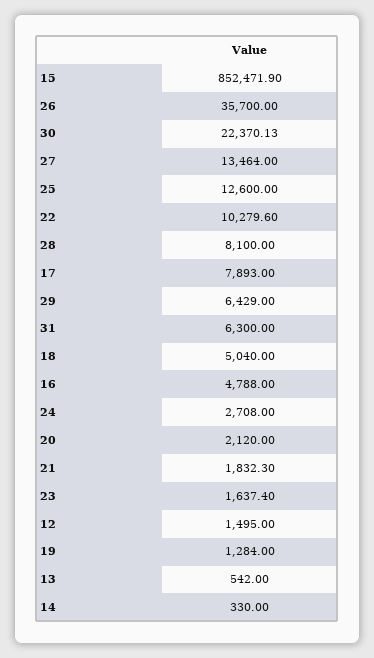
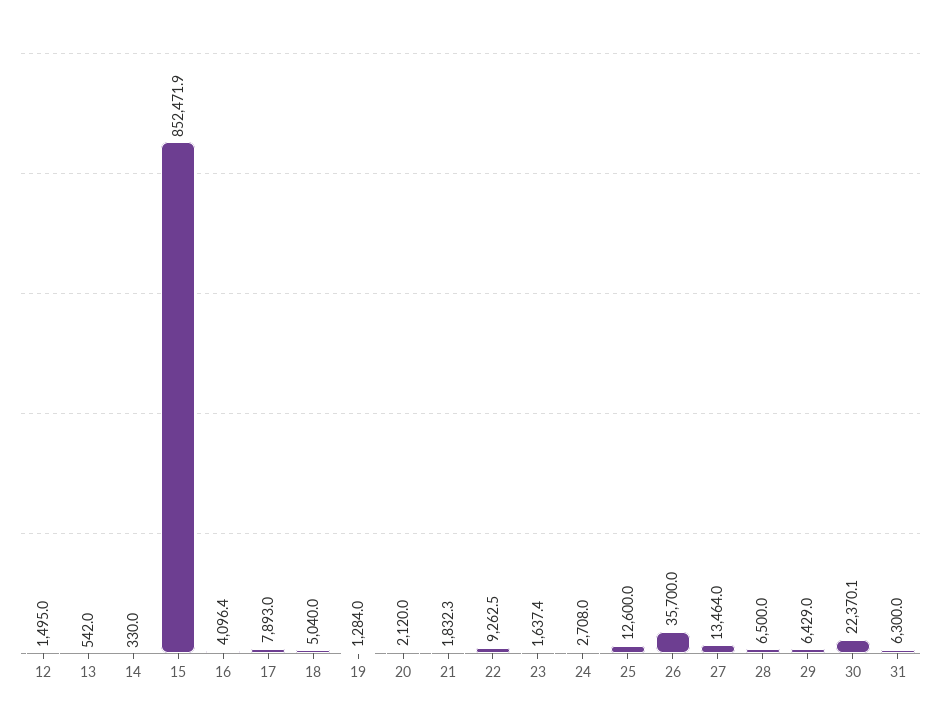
  {
    "15": 852471.9,
    "26": 35700,
    "30": 22370.13,
    "27": 13464,
    "25": 12600,
-   "22": 10279.6,
+   "22": 9262.5,
-   "28": 8100,
+   "28": 6500,
    "17": 7893,
    "29": 6429,
    "31": 6300,
    "18": 5040,
-   "16": 4788,
+   "16": 4096.4,
    "24": 2708,
    "20": 2120,
    "21": 1832.3,
    "23": 1637.4,
    "12": 1495,
    "19": 1284,
    "13": 542,
    "14": 330
  }

